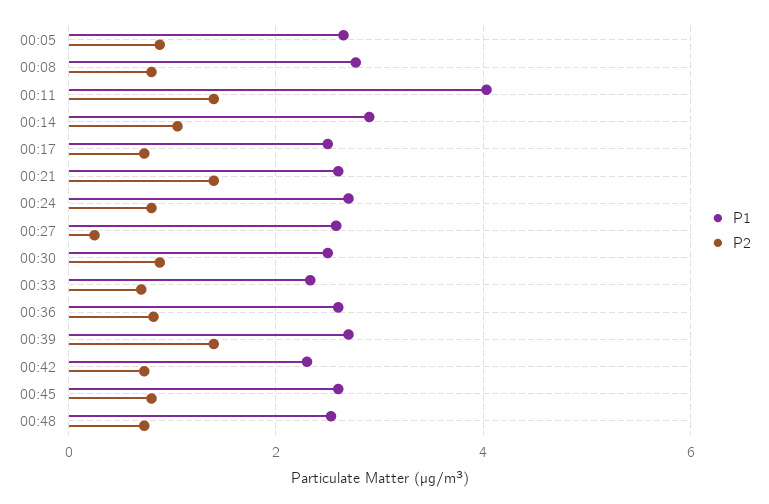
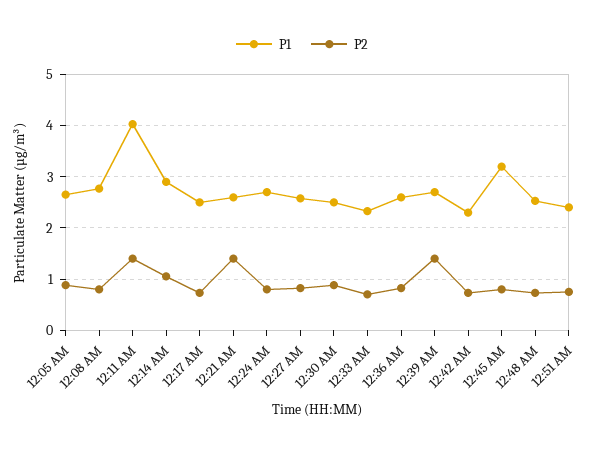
  {
    "P1": {
      "00:05": 2.6,
      "00:08": 2.8,
      "00:11": 4,
      "00:14": 3,
      "00:17": 2.6,
      "00:21": 2.6,
      "00:24": 2.8,
      "00:27": 2.6,
      "00:30": 2.6,
      "00:33": 2.4,
      "00:36": 2.6,
      "00:39": 2.8,
      "00:42": 2.4,
-     "00:45": 2.6,
+     "00:45": 3.2,
-     "00:48": 2.6
+     "00:48": 2.6,
+     "12:51 AM": 2.4
    },
    "P2": {
      "00:05": 0.8,
      "00:08": 0.8,
      "00:11": 1.4,
      "00:14": 1,
      "00:17": 0.8,
      "00:21": 1.4,
      "00:24": 0.8,
-     "00:27": 0.2,
+     "00:27": 0.8,
      "00:30": 0.8,
      "00:33": 0.8,
      "00:36": 0.8,
      "00:39": 1.4,
      "00:42": 0.8,
      "00:45": 0.8,
-     "00:48": 0.8
+     "00:48": 0.8,
+     "12:51 AM": 0.8
    }
  }

